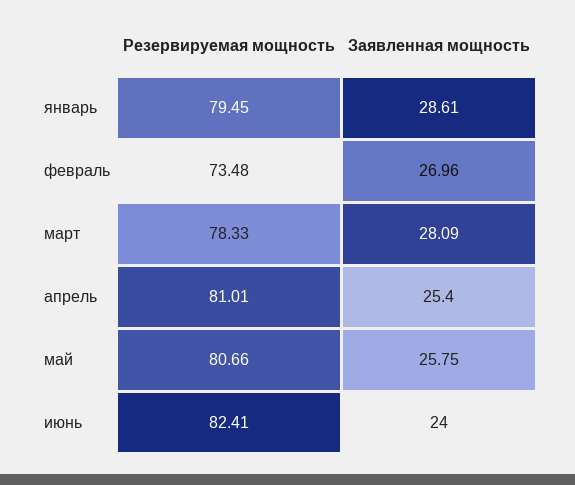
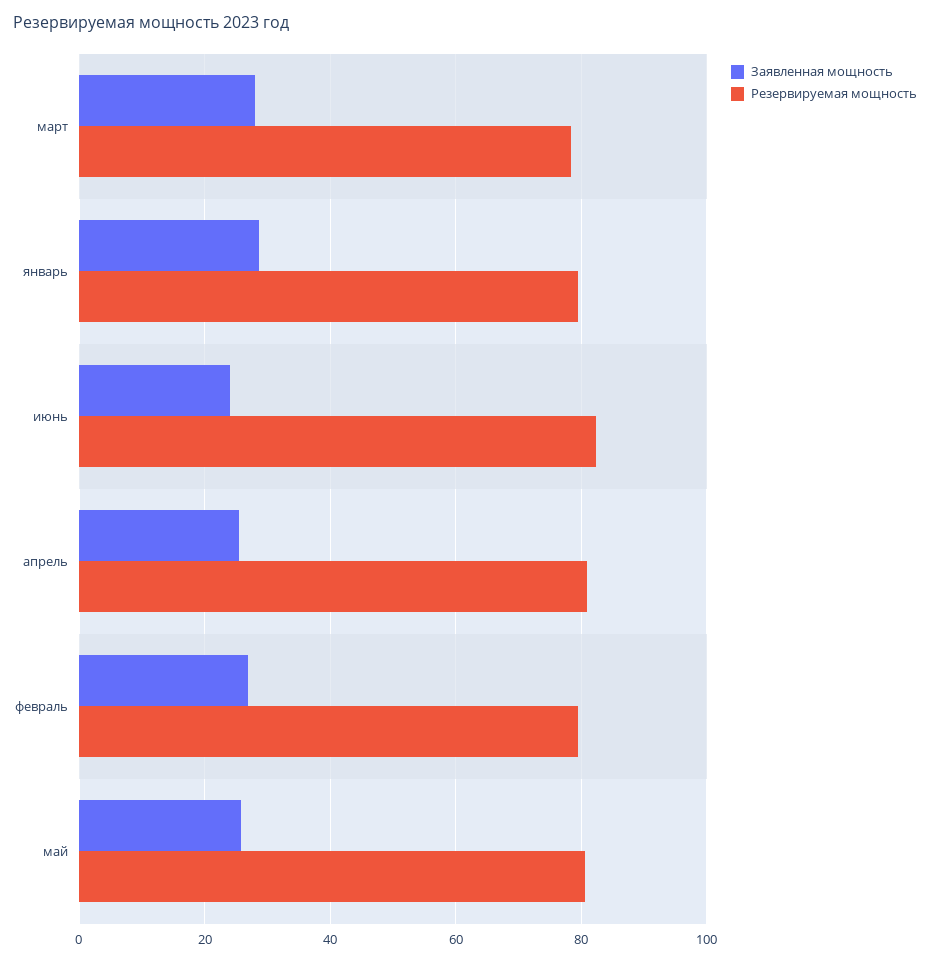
  {
    "Резервируемая мощность": {
      "январь": 79.45,
-     "февраль": 73.48,
+     "февраль": 80,
      "март": 78.33,
      "апрель": 81.01,
      "май": 80.66,
      "июнь": 82.41
    },
    "Заявленная мощность": {
      "январь": 28.61,
      "февраль": 26.96,
      "март": 28.09,
      "апрель": 25.4,
      "май": 25.75,
      "июнь": 24
    }
  }

